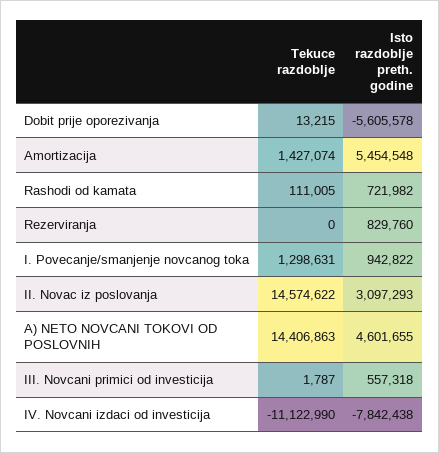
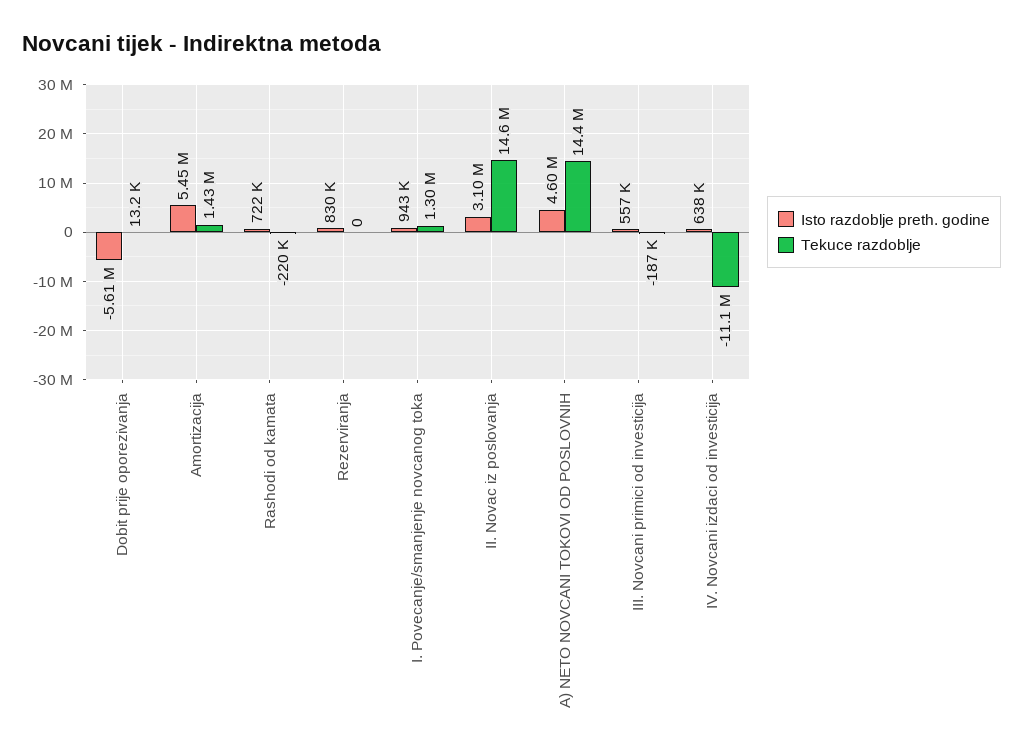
  {
    "Tekuce razdoblje": {
      "Dobit prije oporezivanja": 13215,
      "Amortizacija": 1427074,
-     "Rashodi od kamata": 111005,
+     "Rashodi od kamata": -220000,
      "Rezerviranja": 0,
      "I. Povecanje/smanjenje novcanog toka": 1298631,
      "II. Novac iz poslovanja": 14574622,
      "A) NETO NOVCANI TOKOVI OD POSLOVNIH": 14406863,
-     "III. Novcani primici od investicija": 1787,
+     "III. Novcani primici od investicija": -187000,
      "IV. Novcani izdaci od investicija": -11122990
    },
    "Isto razdoblje preth. godine": {
      "Dobit prije oporezivanja": -5605578,
      "Amortizacija": 5454548,
      "Rashodi od kamata": 721982,
      "Rezerviranja": 829760,
      "I. Povecanje/smanjenje novcanog toka": 942822,
      "II. Novac iz poslovanja": 3097293,
      "A) NETO NOVCANI TOKOVI OD POSLOVNIH": 4601655,
      "III. Novcani primici od investicija": 557318,
-     "IV. Novcani izdaci od investicija": -7842438
+     "IV. Novcani izdaci od investicija": 638000
    }
  }

